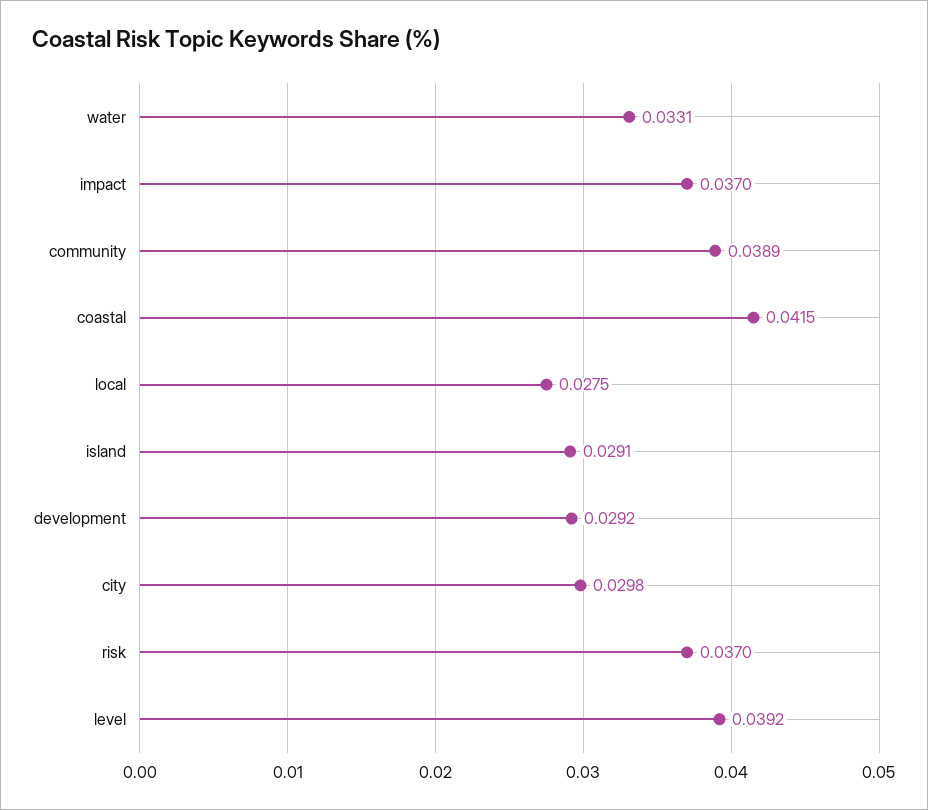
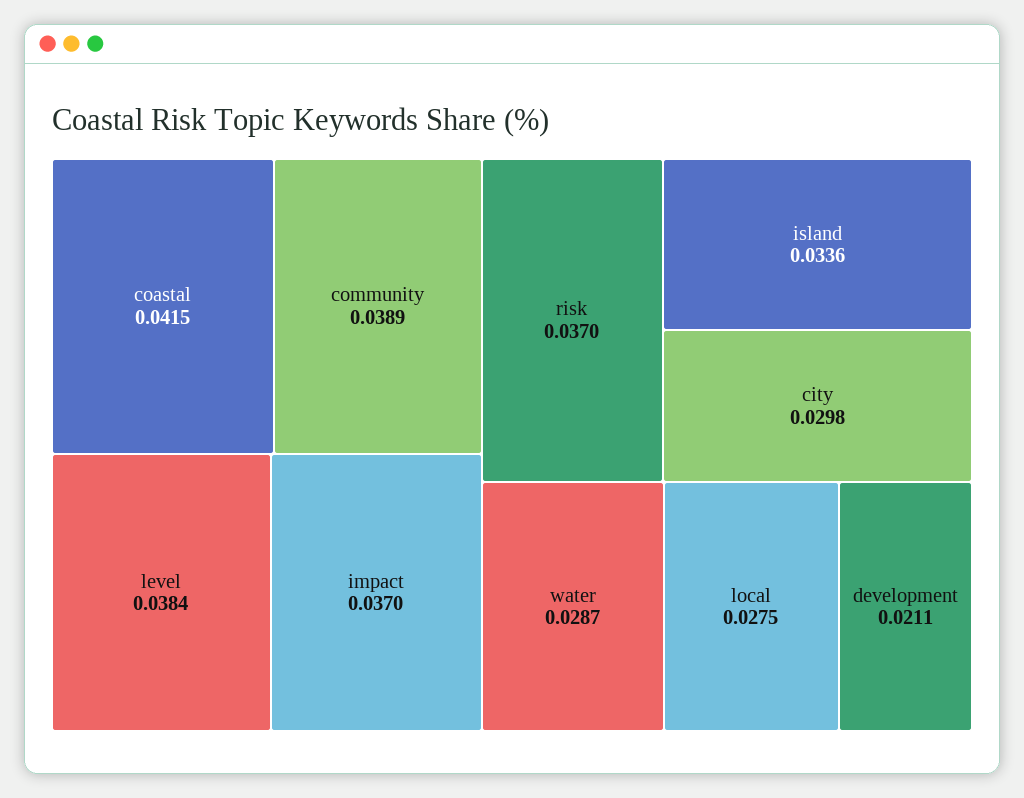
  {
-   "water": 0.0331,
+   "water": 0.0287,
    "impact": 0.037,
    "community": 0.0389,
    "coastal": 0.0415,
    "local": 0.0275,
-   "island": 0.0291,
+   "island": 0.0336,
-   "development": 0.0292,
+   "development": 0.0211,
    "city": 0.0298,
    "risk": 0.037,
-   "level": 0.0392
+   "level": 0.0384
  }

